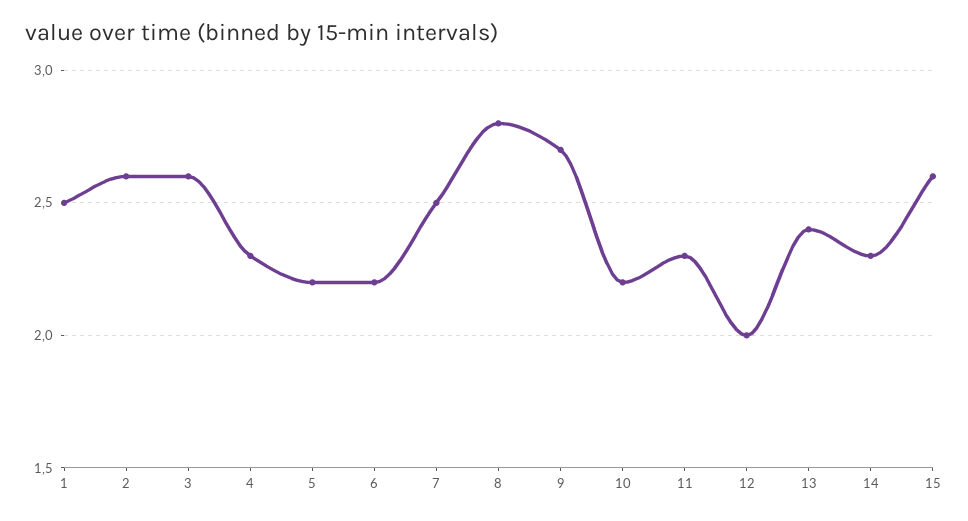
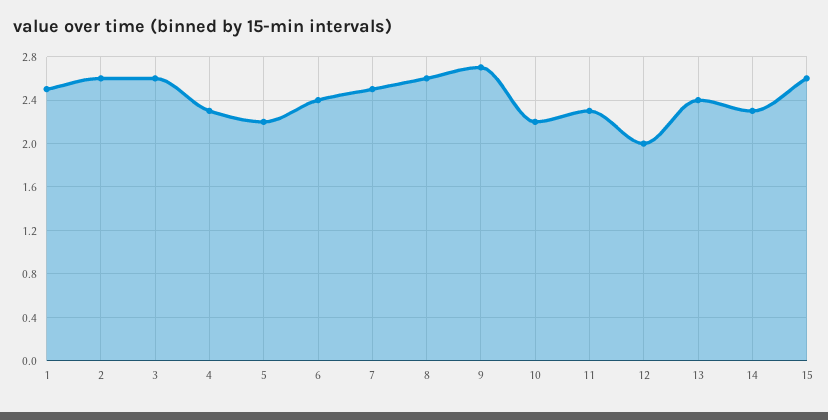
  {
    "1": 2.5,
    "2": 2.6,
    "3": 2.6,
    "4": 2.3,
    "5": 2.2,
-   "6": 2.2,
+   "6": 2.4,
    "7": 2.5,
-   "8": 2.8,
+   "8": 2.6,
    "9": 2.7,
    "10": 2.2,
    "11": 2.3,
    "12": 2,
    "13": 2.4,
    "14": 2.3,
    "15": 2.6
  }

